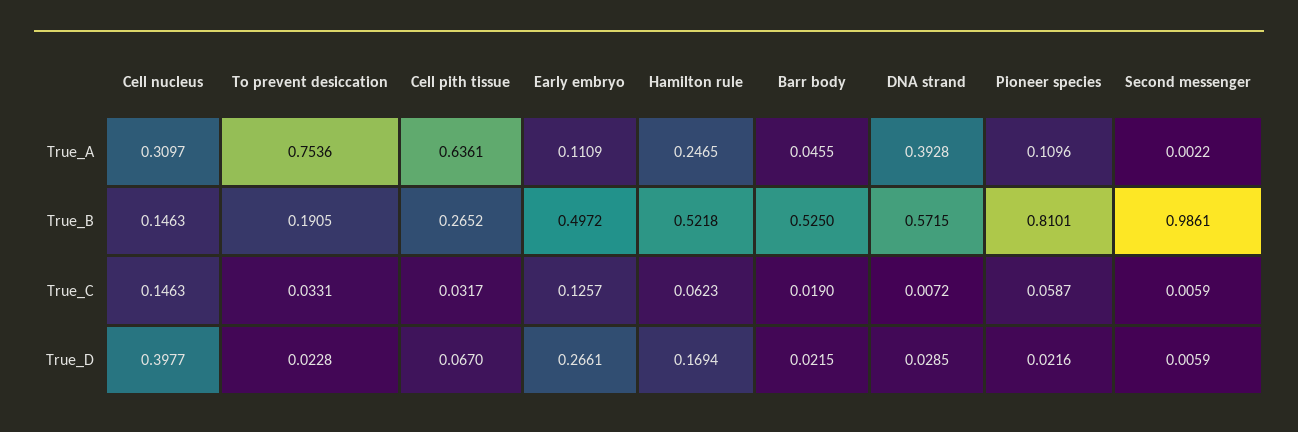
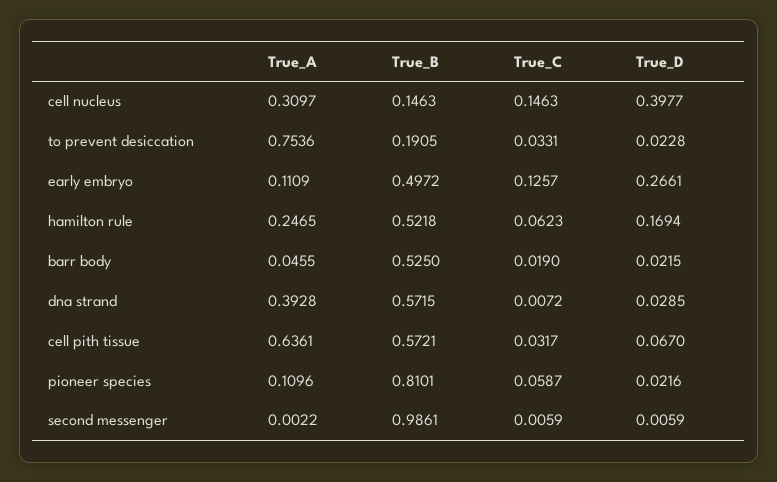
  {
    "Cell nucleus": {
      "True_A": 0.3097,
      "True_B": 0.1463,
      "True_C": 0.1463,
      "True_D": 0.3977
    },
    "To prevent desiccation": {
      "True_A": 0.7536,
      "True_B": 0.1905,
      "True_C": 0.0331,
      "True_D": 0.0228
    },
    "Cell pith tissue": {
      "True_A": 0.6361,
-     "True_B": 0.2652,
+     "True_B": 0.5721,
      "True_C": 0.0317,
      "True_D": 0.067
    },
    "Early embryo": {
      "True_A": 0.1109,
      "True_B": 0.4972,
      "True_C": 0.1257,
      "True_D": 0.2661
    },
    "Hamilton rule": {
      "True_A": 0.2465,
      "True_B": 0.5218,
      "True_C": 0.0623,
      "True_D": 0.1694
    },
    "Barr body": {
      "True_A": 0.0455,
      "True_B": 0.525,
      "True_C": 0.019,
      "True_D": 0.0215
    },
    "DNA strand": {
      "True_A": 0.3928,
      "True_B": 0.5715,
      "True_C": 0.0072,
      "True_D": 0.0285
    },
    "Pioneer species": {
      "True_A": 0.1096,
      "True_B": 0.8101,
      "True_C": 0.0587,
      "True_D": 0.0216
    },
    "Second messenger": {
      "True_A": 0.0022,
      "True_B": 0.9861,
      "True_C": 0.0059,
      "True_D": 0.0059
    }
  }

